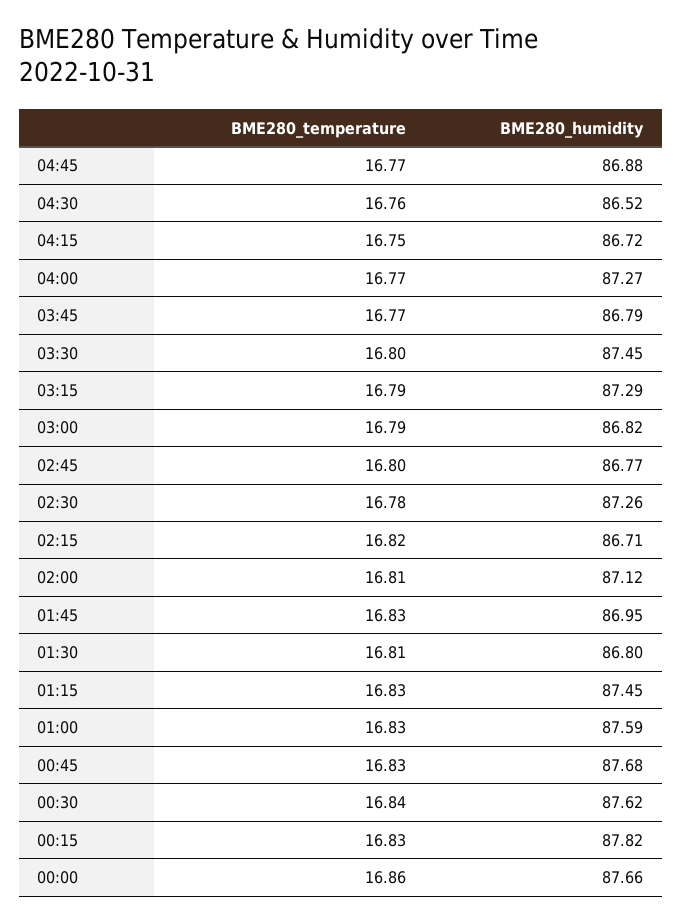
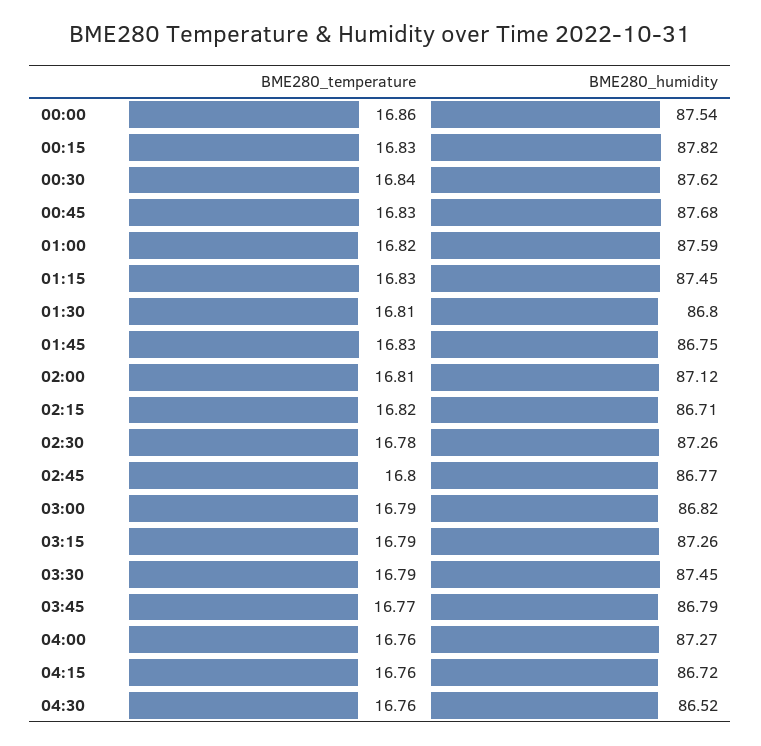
  {
    "BME280_temperature": {
-     "04:45": 16.77,
      "04:30": 16.76,
-     "04:15": 16.75,
+     "04:15": 16.76,
-     "04:00": 16.77,
+     "04:00": 16.76,
      "03:45": 16.77,
-     "03:30": 16.8,
+     "03:30": 16.79,
      "03:15": 16.79,
      "03:00": 16.79,
      "02:45": 16.8,
      "02:30": 16.78,
      "02:15": 16.82,
      "02:00": 16.81,
      "01:45": 16.83,
      "01:30": 16.81,
      "01:15": 16.83,
-     "01:00": 16.83,
+     "01:00": 16.82,
      "00:45": 16.83,
      "00:30": 16.84,
      "00:15": 16.83,
      "00:00": 16.86
    },
    "BME280_humidity": {
-     "04:45": 86.88,
      "04:30": 86.52,
      "04:15": 86.72,
      "04:00": 87.27,
      "03:45": 86.79,
      "03:30": 87.45,
-     "03:15": 87.29,
+     "03:15": 87.26,
      "03:00": 86.82,
      "02:45": 86.77,
      "02:30": 87.26,
      "02:15": 86.71,
      "02:00": 87.12,
-     "01:45": 86.95,
+     "01:45": 86.75,
      "01:30": 86.8,
      "01:15": 87.45,
      "01:00": 87.59,
      "00:45": 87.68,
      "00:30": 87.62,
      "00:15": 87.82,
-     "00:00": 87.66
+     "00:00": 87.54
    }
  }

